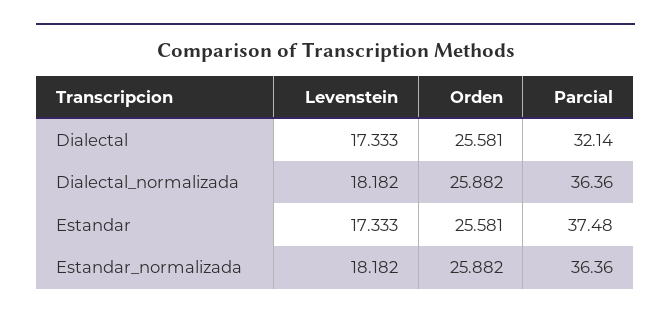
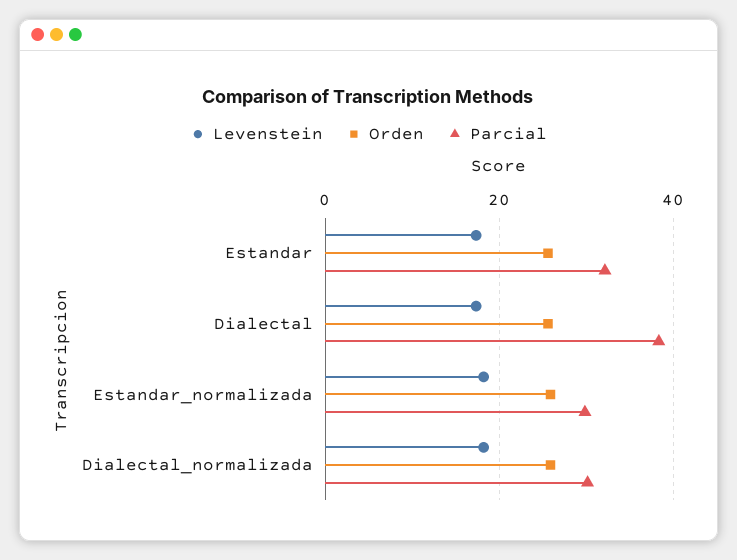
  {
    "Levenstein": {
      "Dialectal": 17.333,
      "Dialectal_normalizada": 18.182,
      "Estandar": 17.333,
      "Estandar_normalizada": 18.182
    },
    "Orden": {
      "Dialectal": 25.581,
      "Dialectal_normalizada": 25.882,
      "Estandar": 25.581,
      "Estandar_normalizada": 25.882
    },
    "Parcial": {
-     "Dialectal": 32.14,
+     "Dialectal": 38,
-     "Dialectal_normalizada": 36.36,
+     "Dialectal_normalizada": 30,
-     "Estandar": 37.48,
+     "Estandar": 32,
-     "Estandar_normalizada": 36.36
+     "Estandar_normalizada": 30
    }
  }

